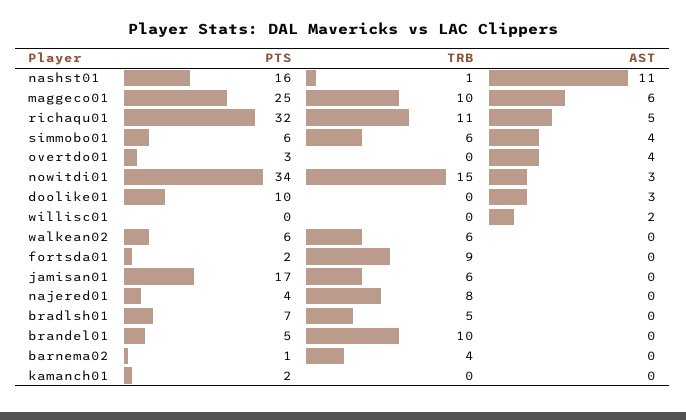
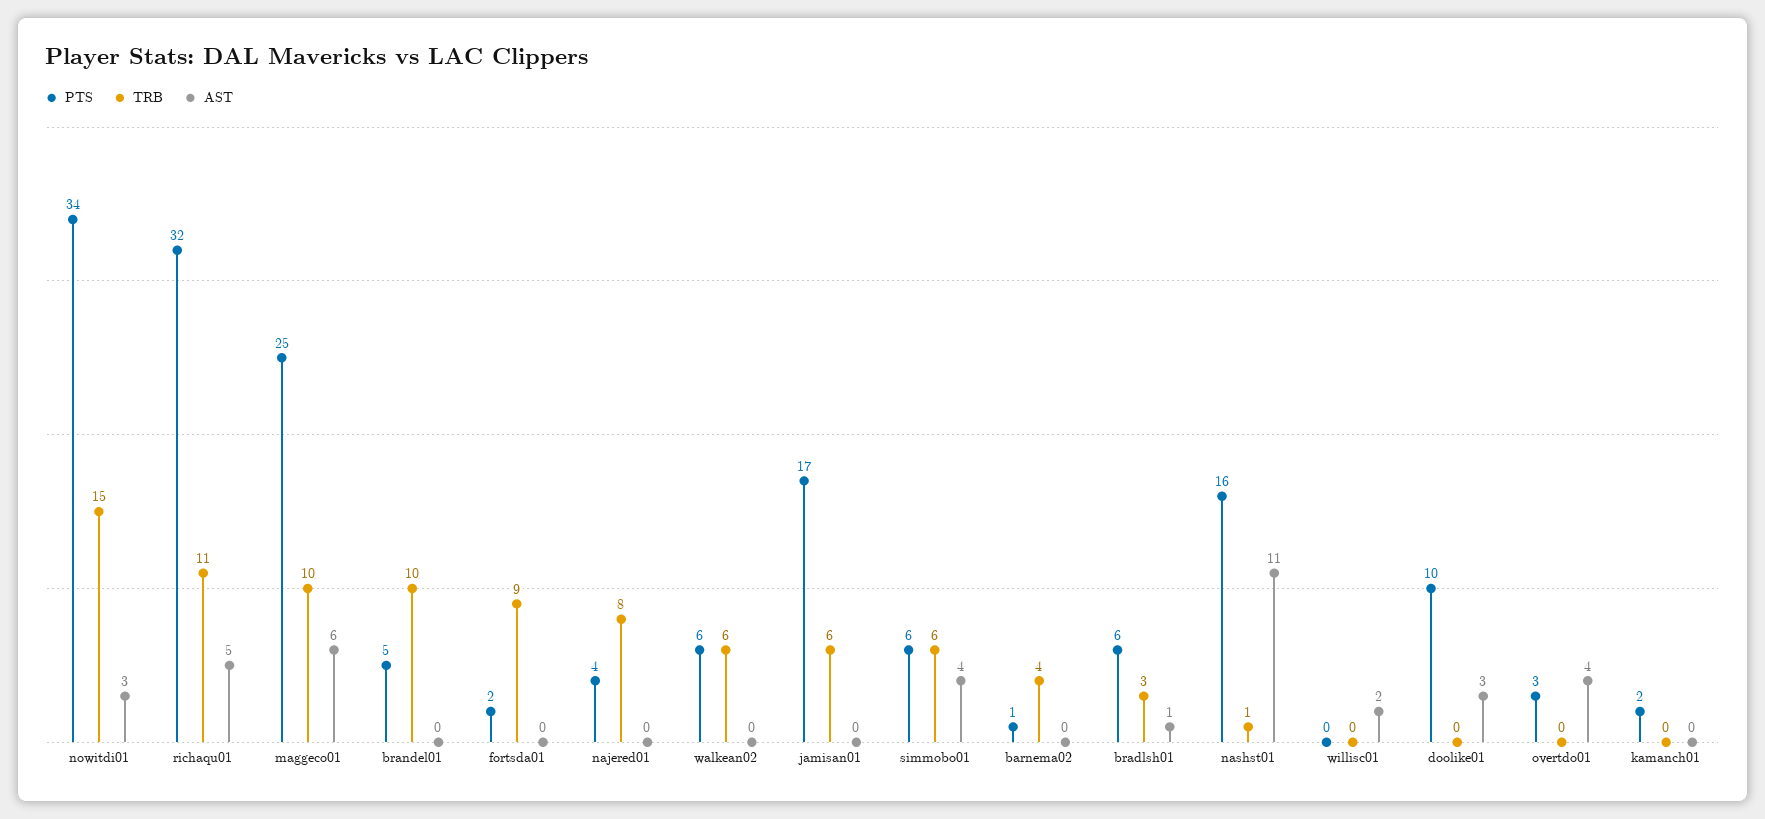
  {
    "PTS": {
      "nashst01": 16,
      "maggeco01": 25,
      "richaqu01": 32,
      "simmobo01": 6,
      "overtdo01": 3,
      "nowitdi01": 34,
      "doolike01": 10,
      "willisc01": 0,
      "walkean02": 6,
      "fortsda01": 2,
      "jamisan01": 17,
      "najered01": 4,
-     "bradlsh01": 7,
+     "bradlsh01": 6,
      "brandel01": 5,
      "barnema02": 1,
      "kamanch01": 2
    },
    "TRB": {
      "nashst01": 1,
      "maggeco01": 10,
      "richaqu01": 11,
      "simmobo01": 6,
      "overtdo01": 0,
      "nowitdi01": 15,
      "doolike01": 0,
      "willisc01": 0,
      "walkean02": 6,
      "fortsda01": 9,
      "jamisan01": 6,
      "najered01": 8,
-     "bradlsh01": 5,
+     "bradlsh01": 3,
      "brandel01": 10,
      "barnema02": 4,
      "kamanch01": 0
    },
    "AST": {
      "nashst01": 11,
      "maggeco01": 6,
      "richaqu01": 5,
      "simmobo01": 4,
      "overtdo01": 4,
      "nowitdi01": 3,
      "doolike01": 3,
      "willisc01": 2,
      "walkean02": 0,
      "fortsda01": 0,
      "jamisan01": 0,
      "najered01": 0,
-     "bradlsh01": 0,
+     "bradlsh01": 1,
      "brandel01": 0,
      "barnema02": 0,
      "kamanch01": 0
    }
  }

